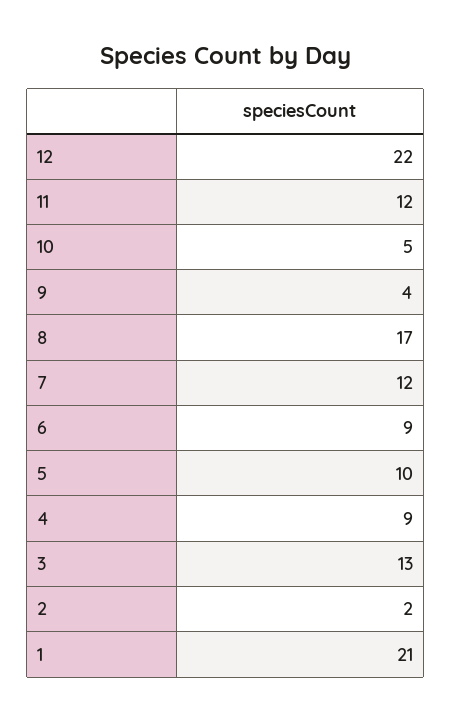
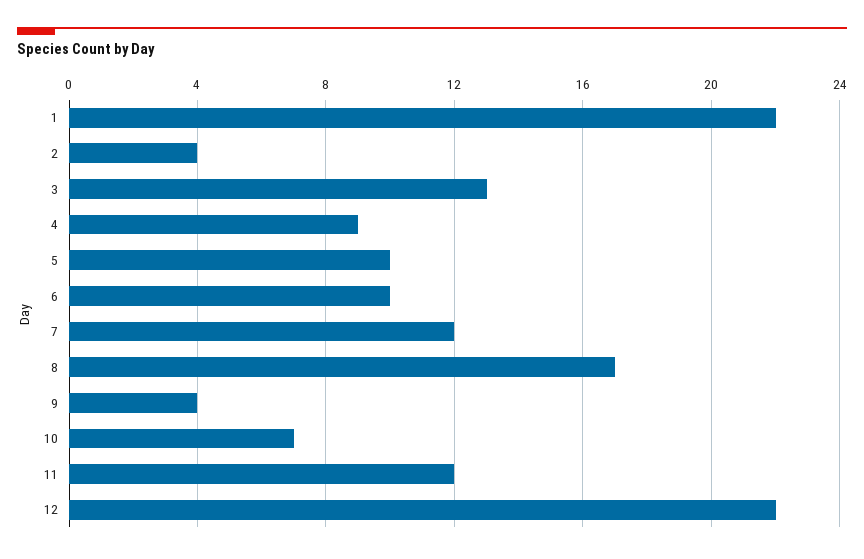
  {
    "12": 22,
    "11": 12,
-   "10": 5,
+   "10": 7,
    "9": 4,
    "8": 17,
    "7": 12,
-   "6": 9,
+   "6": 10,
    "5": 10,
    "4": 9,
    "3": 13,
-   "2": 2,
+   "2": 4,
-   "1": 21
+   "1": 22
  }

